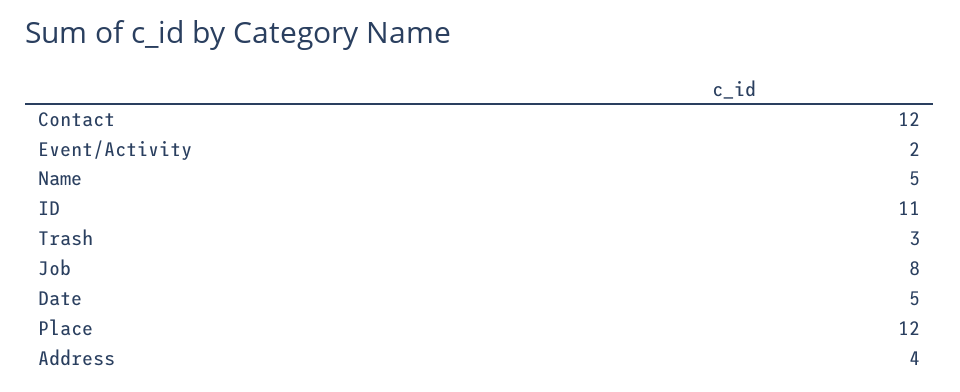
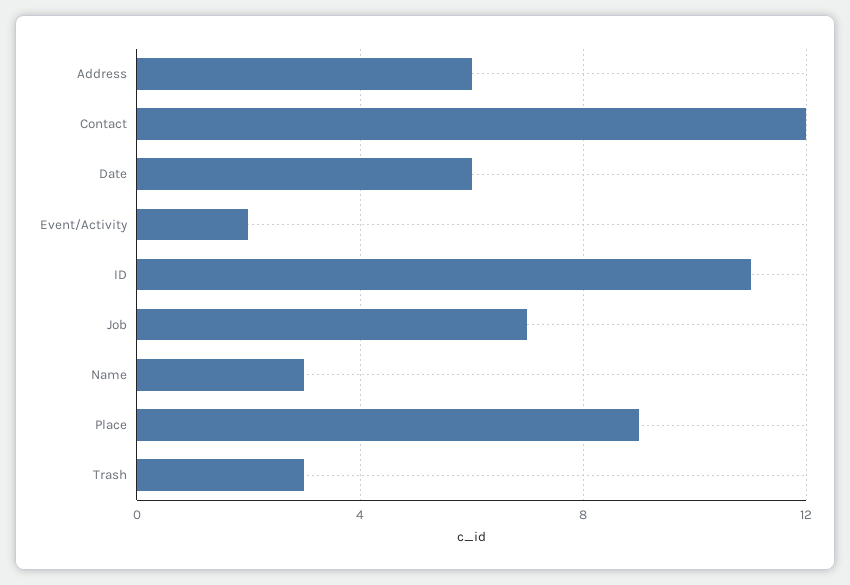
  {
    "Contact": 12,
    "Event/Activity": 2,
-   "Name": 5,
+   "Name": 3,
    "ID": 11,
    "Trash": 3,
-   "Job": 8,
+   "Job": 7,
-   "Date": 5,
+   "Date": 6,
-   "Place": 12,
+   "Place": 9,
-   "Address": 4
+   "Address": 6
  }

